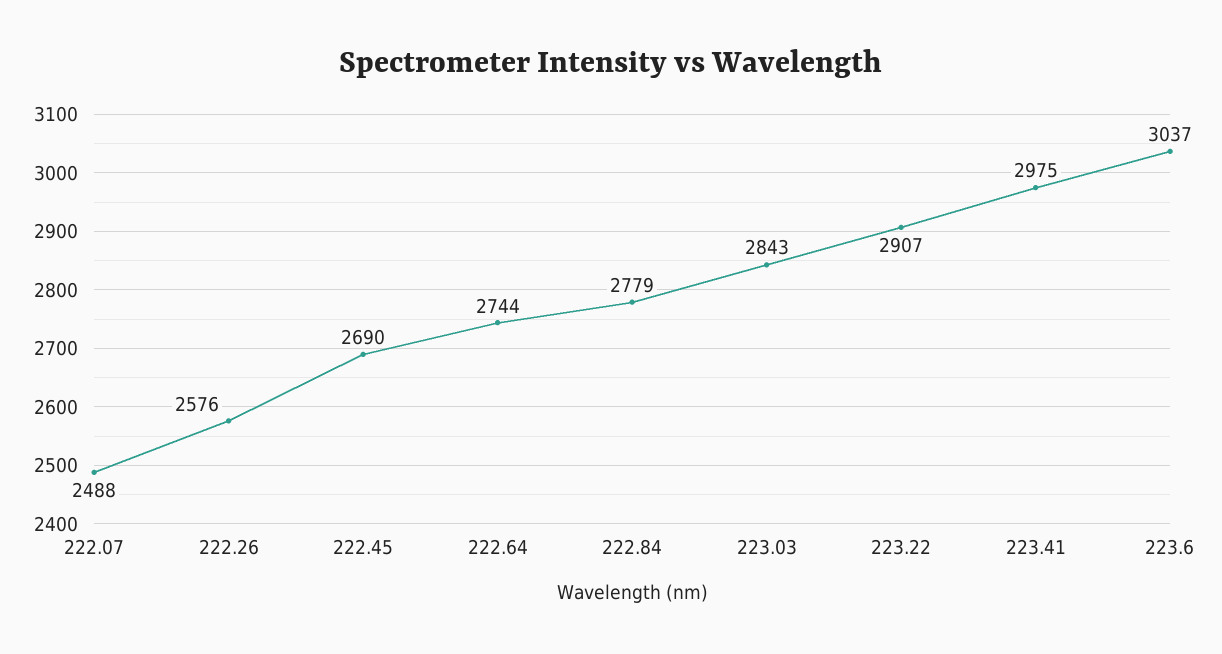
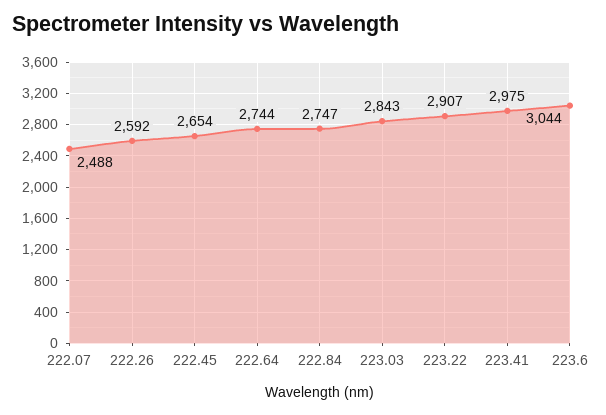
  {
    "222.07": 2488,
-   "222.26": 2576,
+   "222.26": 2592,
-   "222.45": 2690,
+   "222.45": 2654,
    "222.64": 2744,
-   "222.84": 2779,
+   "222.84": 2747,
    "223.03": 2843,
    "223.22": 2907,
    "223.41": 2975,
-   "223.6": 3037
+   "223.6": 3044
  }

